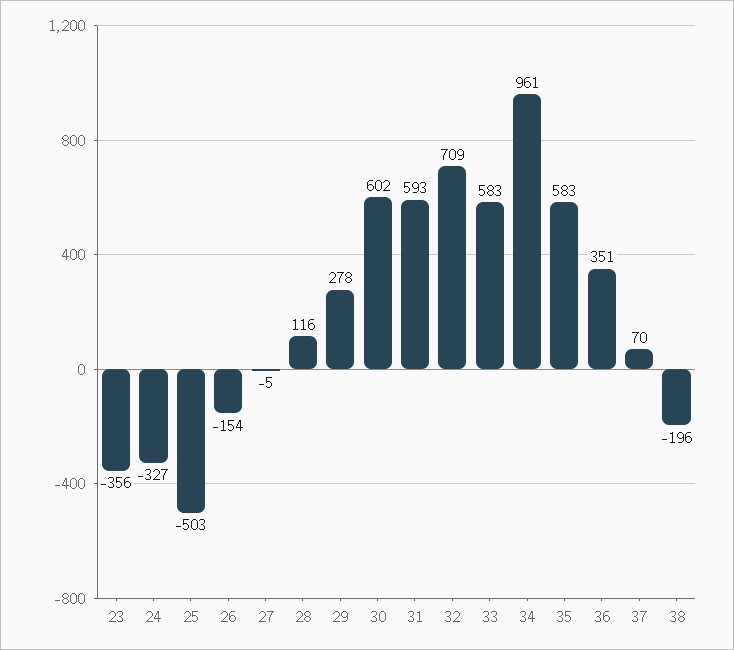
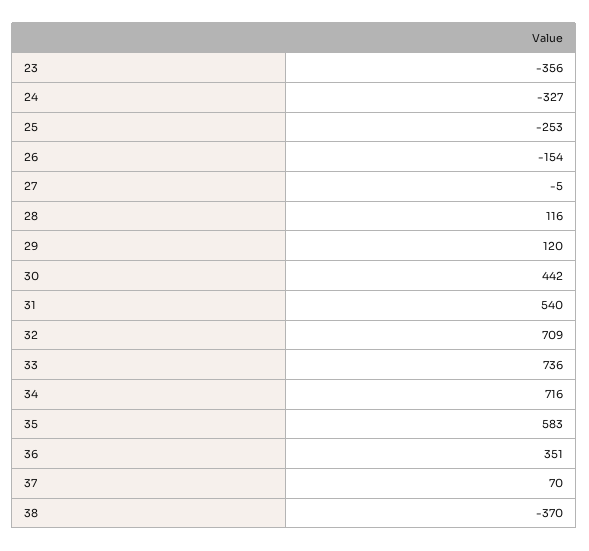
  {
    "23": -356,
    "24": -327,
-   "25": -503,
+   "25": -253,
    "26": -154,
    "27": -5,
    "28": 116,
-   "29": 278,
+   "29": 120,
-   "30": 602,
+   "30": 442,
-   "31": 593,
+   "31": 540,
    "32": 709,
-   "33": 583,
+   "33": 736,
-   "34": 961,
+   "34": 716,
    "35": 583,
    "36": 351,
    "37": 70,
-   "38": -196
+   "38": -370
  }

